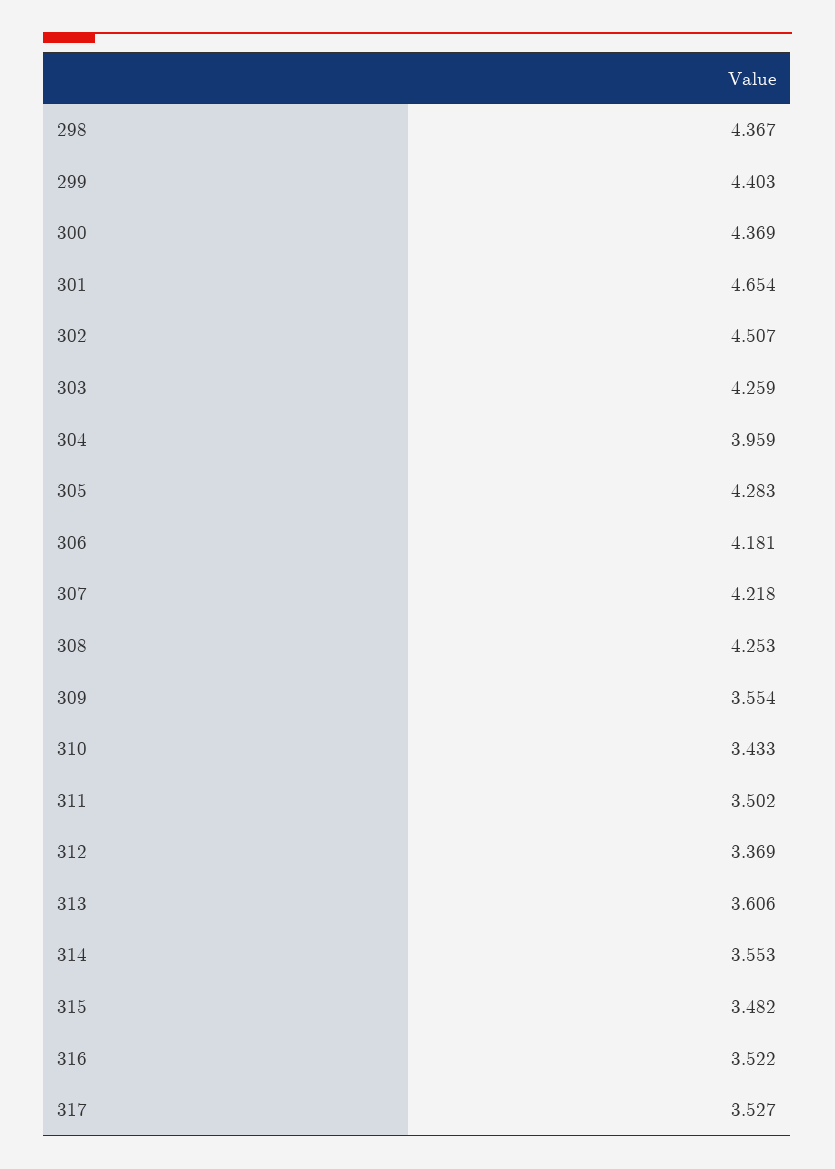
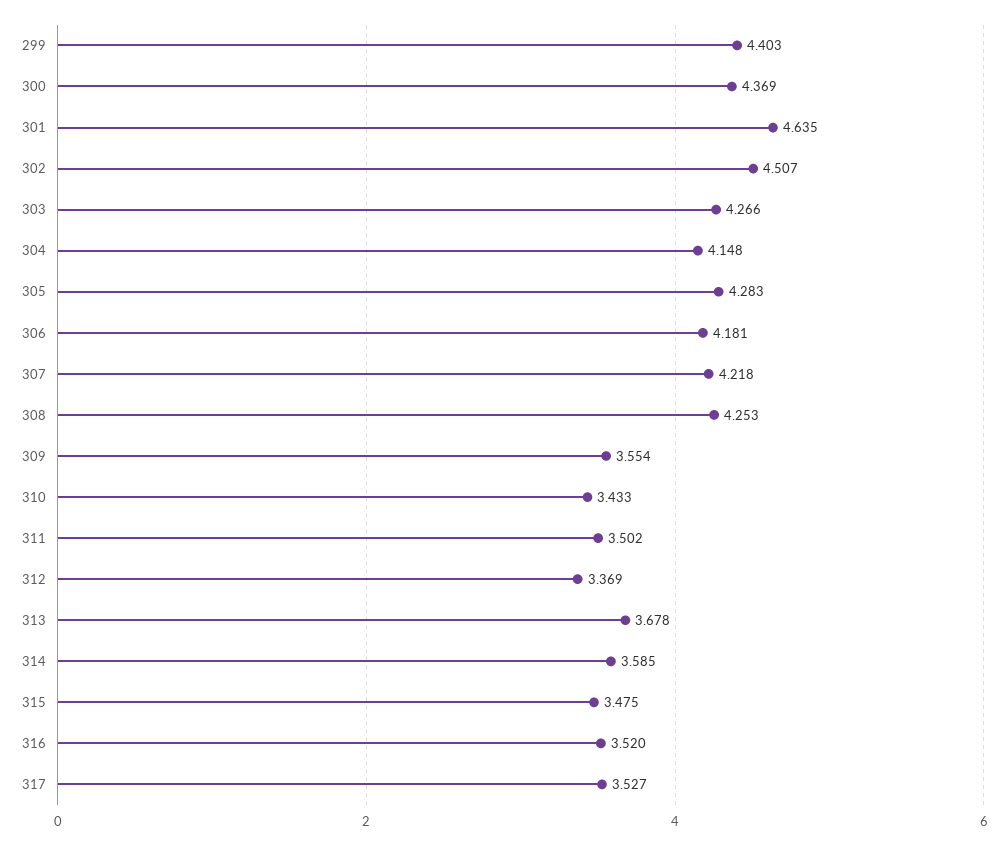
  {
-   "298": 4.367,
    "299": 4.403,
    "300": 4.369,
-   "301": 4.654,
+   "301": 4.635,
    "302": 4.507,
-   "303": 4.259,
+   "303": 4.266,
-   "304": 3.959,
+   "304": 4.148,
    "305": 4.283,
    "306": 4.181,
    "307": 4.218,
    "308": 4.253,
    "309": 3.554,
    "310": 3.433,
    "311": 3.502,
    "312": 3.369,
-   "313": 3.606,
+   "313": 3.678,
-   "314": 3.553,
+   "314": 3.585,
-   "315": 3.482,
+   "315": 3.475,
-   "316": 3.522,
+   "316": 3.52,
    "317": 3.527
  }

